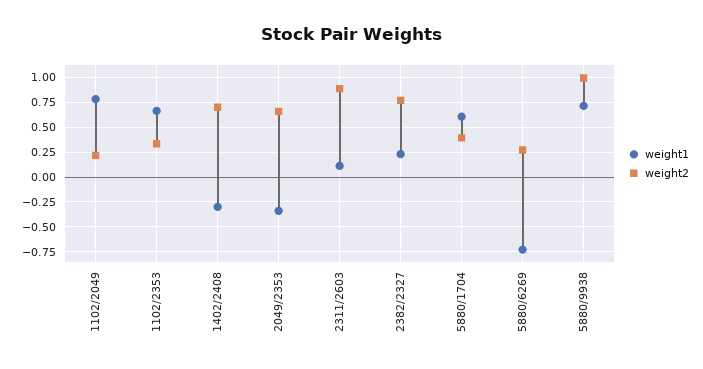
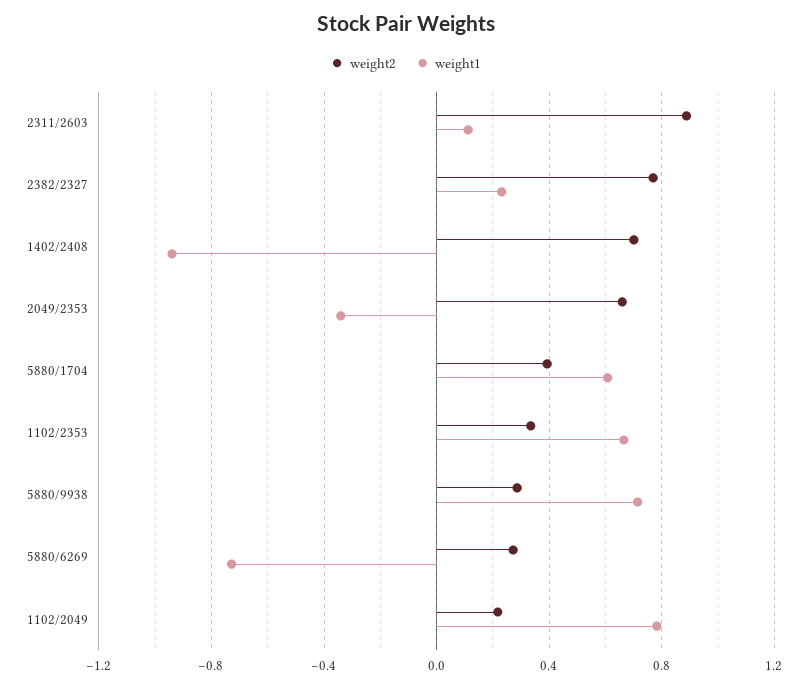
  {
    "weight1": {
      "1102/2049": 0.8,
      "1102/2353": 0.65,
-     "1402/2408": -0.25,
+     "1402/2408": -0.95,
      "2049/2353": -0.35,
      "2311/2603": 0.1,
      "2382/2327": 0.25,
      "5880/1704": 0.6,
      "5880/6269": -0.75,
      "5880/9938": 0.7
    },
    "weight2": {
      "1102/2049": 0.2,
      "1102/2353": 0.35,
      "1402/2408": 0.7,
      "2049/2353": 0.65,
      "2311/2603": 0.9,
      "2382/2327": 0.75,
      "5880/1704": 0.4,
      "5880/6269": 0.25,
-     "5880/9938": 1
+     "5880/9938": 0.3
    }
  }

